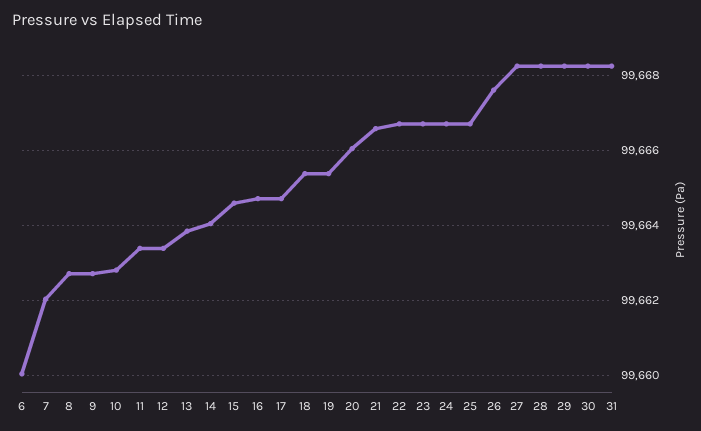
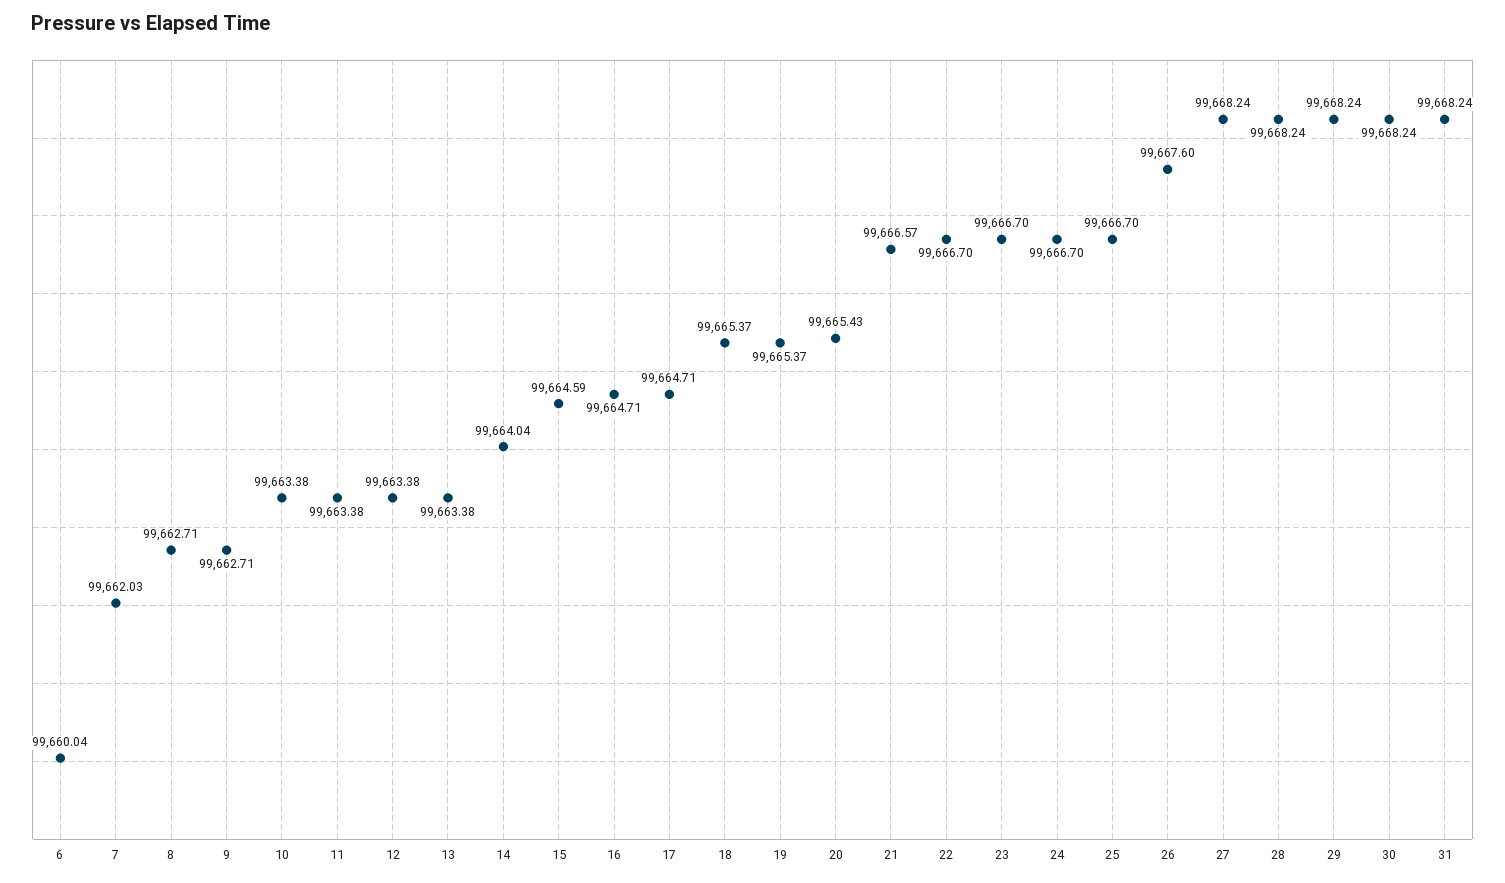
  {
    "6": 99660.04,
    "7": 99662.03,
    "8": 99662.71,
    "9": 99662.71,
-   "10": 99662.8,
+   "10": 99663.38,
    "11": 99663.38,
    "12": 99663.38,
-   "13": 99663.8,
+   "13": 99663.38,
    "14": 99664.04,
    "15": 99664.59,
    "16": 99664.71,
    "17": 99664.71,
    "18": 99665.37,
    "19": 99665.37,
-   "20": 99666,
+   "20": 99665.43,
    "21": 99666.57,
    "22": 99666.7,
    "23": 99666.7,
    "24": 99666.7,
    "25": 99666.7,
    "26": 99667.6,
    "27": 99668.24,
    "28": 99668.24,
    "29": 99668.24,
    "30": 99668.24,
    "31": 99668.24
  }

